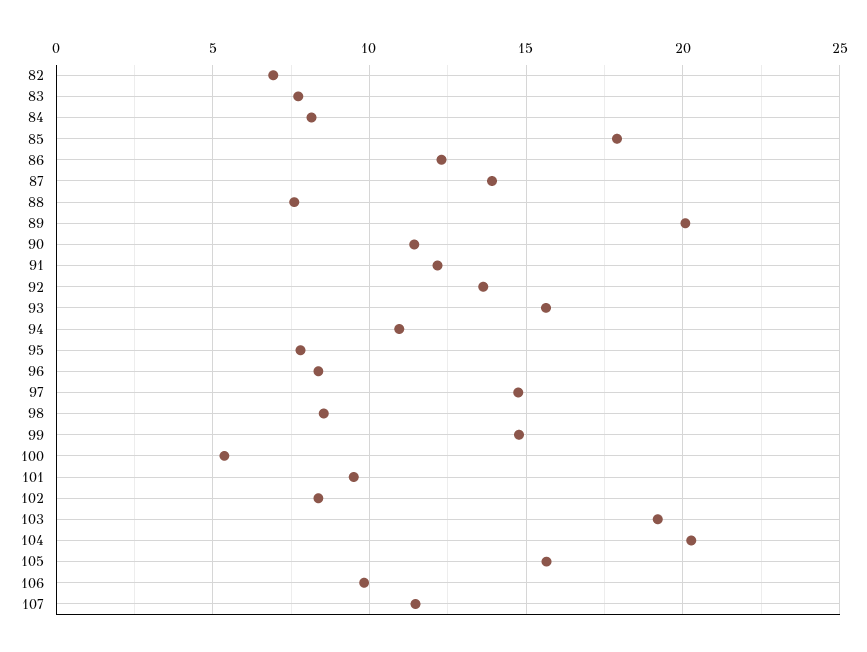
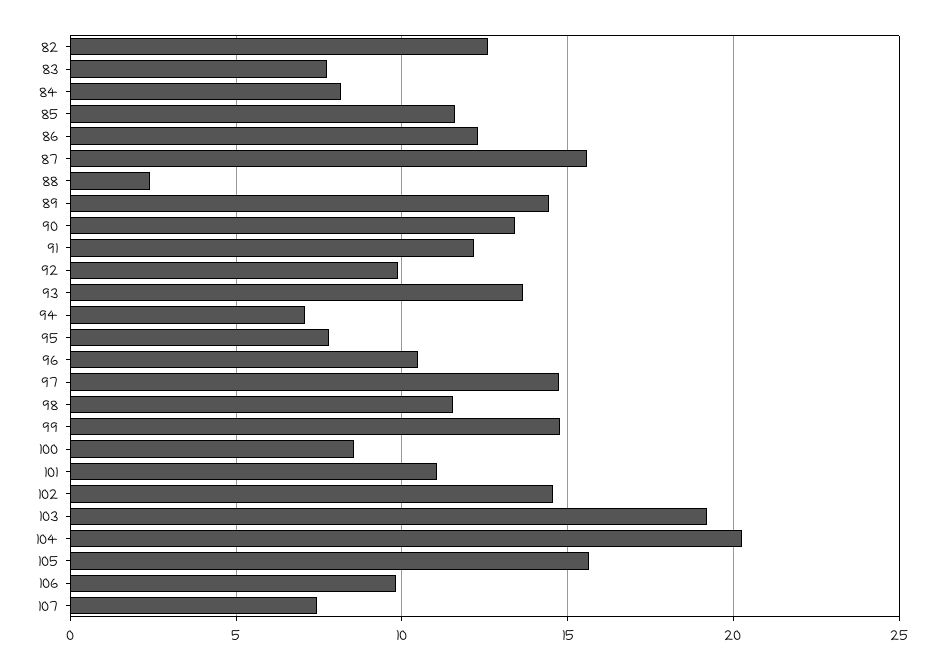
  {
-   "82": 7,
+   "82": 12.5,
    "83": 7.5,
    "84": 8,
-   "85": 18,
+   "85": 11.5,
    "86": 12.5,
-   "87": 14,
+   "87": 15.5,
-   "88": 7.5,
+   "88": 2.5,
-   "89": 20,
+   "89": 14.5,
-   "90": 11.5,
+   "90": 13.5,
    "91": 12,
-   "92": 13.5,
+   "92": 10,
-   "93": 15.5,
+   "93": 13.5,
-   "94": 11,
+   "94": 7,
    "95": 8,
-   "96": 8.5,
+   "96": 10.5,
    "97": 15,
-   "98": 8.5,
+   "98": 11.5,
    "99": 15,
-   "100": 5.5,
+   "100": 8.5,
-   "101": 9.5,
+   "101": 11,
-   "102": 8.5,
+   "102": 14.5,
    "103": 19,
    "104": 20.5,
    "105": 15.5,
    "106": 10,
-   "107": 11.5
+   "107": 7.5
  }

